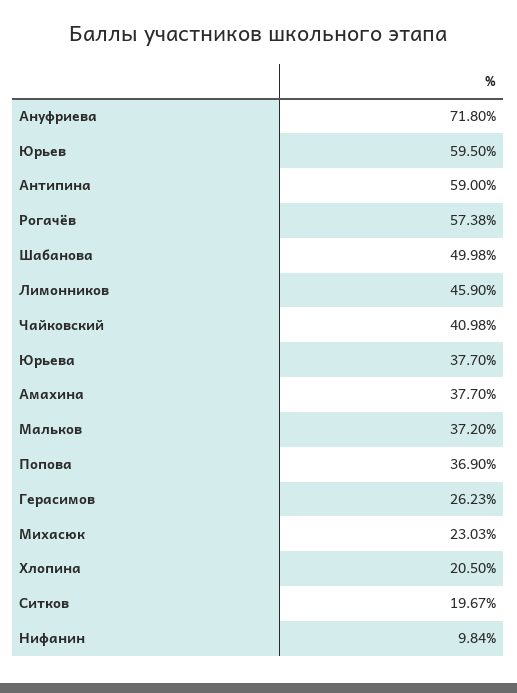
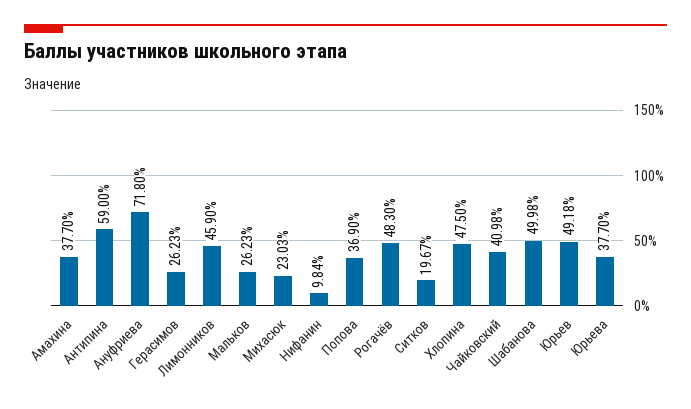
  {
    "Ануфриева": 71.8,
-   "Юрьев": 59.5,
+   "Юрьев": 49.18,
    "Антипина": 59,
-   "Рогачёв": 57.38,
+   "Рогачёв": 48.3,
    "Шабанова": 49.98,
    "Лимонников": 45.9,
    "Чайковский": 40.98,
    "Юрьева": 37.7,
    "Амахина": 37.7,
-   "Мальков": 37.2,
+   "Мальков": 26.23,
    "Попова": 36.9,
    "Герасимов": 26.23,
    "Михасюк": 23.03,
-   "Хлопина": 20.5,
+   "Хлопина": 47.5,
    "Ситков": 19.67,
    "Нифанин": 9.84
  }

